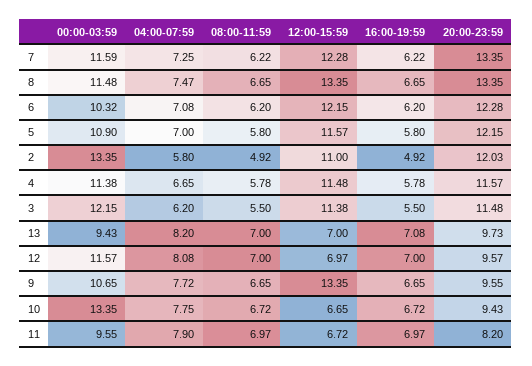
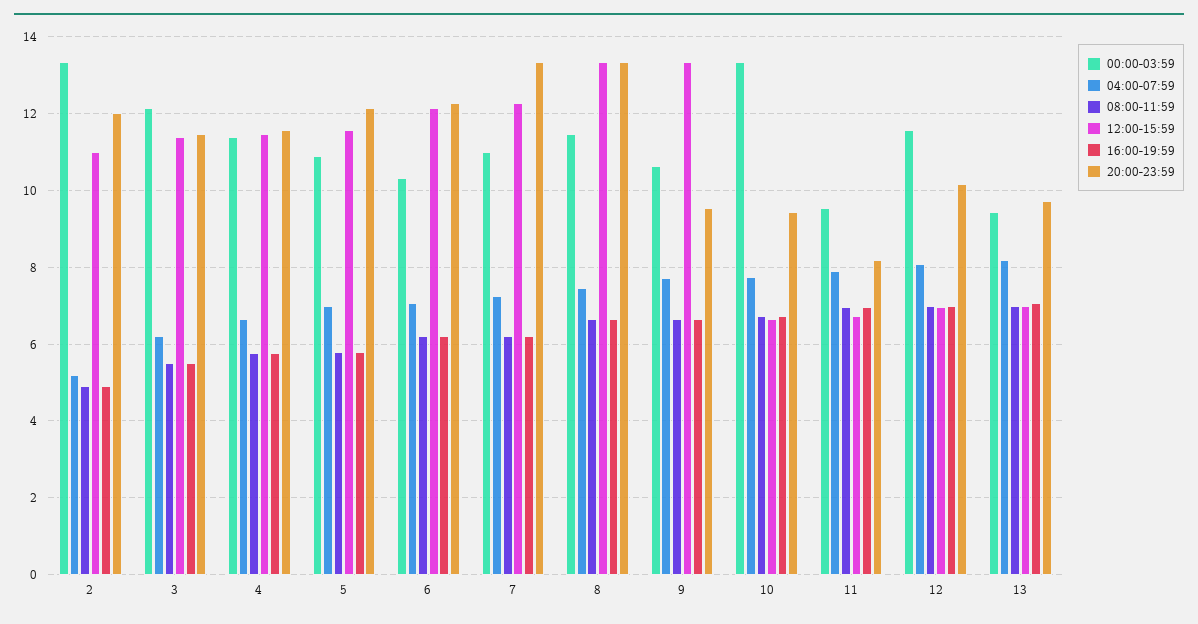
  {
    "00:00-03:59": {
-     "7": 11.59,
+     "7": 11,
      "8": 11.48,
      "6": 10.32,
      "5": 10.9,
      "2": 13.35,
      "4": 11.38,
      "3": 12.15,
      "13": 9.43,
      "12": 11.57,
      "9": 10.65,
      "10": 13.35,
      "11": 9.55
    },
    "04:00-07:59": {
      "7": 7.25,
      "8": 7.47,
      "6": 7.08,
      "5": 7,
-     "2": 5.8,
+     "2": 5.2,
      "4": 6.65,
      "3": 6.2,
      "13": 8.2,
      "12": 8.08,
      "9": 7.72,
      "10": 7.75,
      "11": 7.9
    },
    "08:00-11:59": {
      "7": 6.22,
      "8": 6.65,
      "6": 6.2,
      "5": 5.8,
      "2": 4.92,
      "4": 5.78,
      "3": 5.5,
      "13": 7,
      "12": 7,
      "9": 6.65,
      "10": 6.72,
      "11": 6.97
    },
    "12:00-15:59": {
      "7": 12.28,
      "8": 13.35,
      "6": 12.15,
      "5": 11.57,
      "2": 11,
      "4": 11.48,
      "3": 11.38,
      "13": 7,
      "12": 6.97,
      "9": 13.35,
      "10": 6.65,
      "11": 6.72
    },
    "16:00-19:59": {
      "7": 6.22,
      "8": 6.65,
      "6": 6.2,
      "5": 5.8,
      "2": 4.92,
      "4": 5.78,
      "3": 5.5,
      "13": 7.08,
      "12": 7,
      "9": 6.65,
      "10": 6.72,
      "11": 6.97
    },
    "20:00-23:59": {
      "7": 13.35,
      "8": 13.35,
      "6": 12.28,
      "5": 12.15,
      "2": 12.03,
      "4": 11.57,
      "3": 11.48,
      "13": 9.73,
-     "12": 9.57,
+     "12": 10.2,
      "9": 9.55,
      "10": 9.43,
      "11": 8.2
    }
  }

